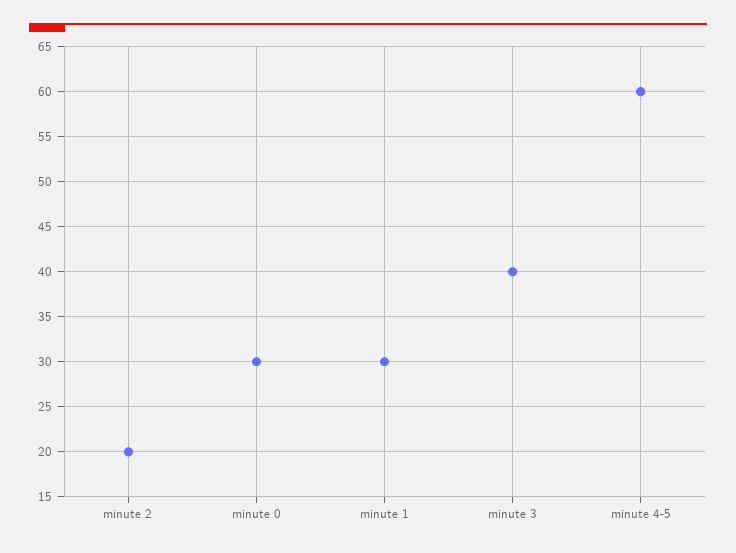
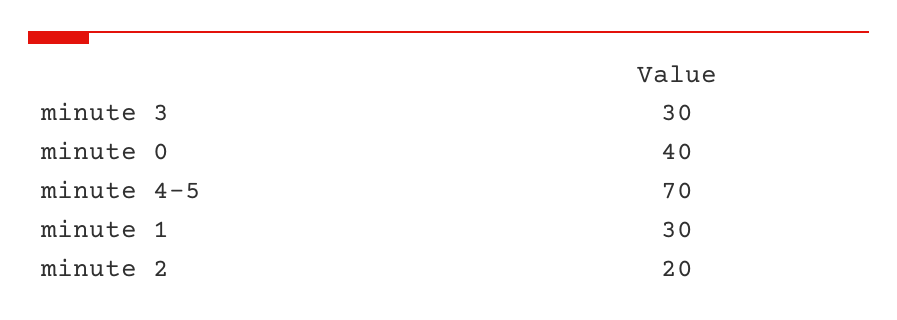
  {
    "minute 2": 20,
-   "minute 0": 30,
+   "minute 0": 40,
    "minute 1": 30,
-   "minute 3": 40,
+   "minute 3": 30,
-   "minute 4-5": 60
+   "minute 4-5": 70
  }

